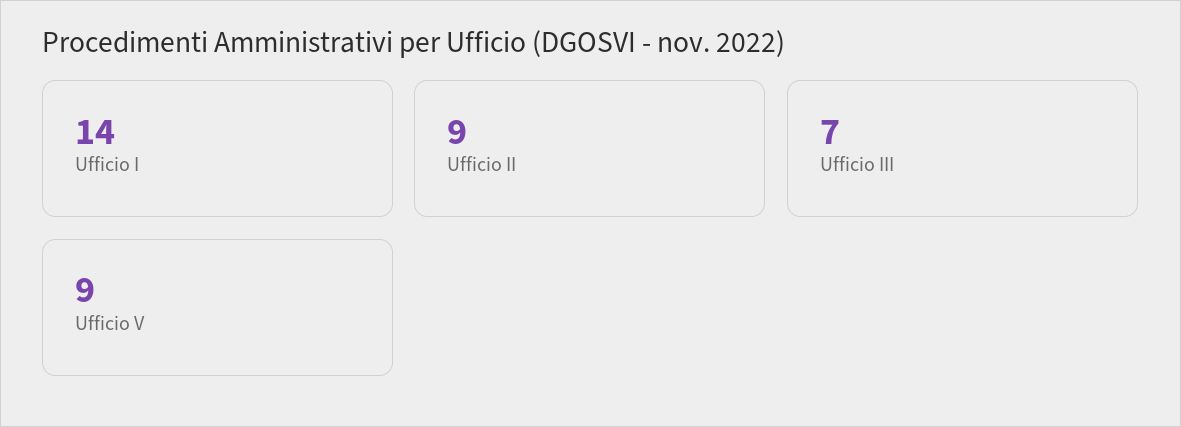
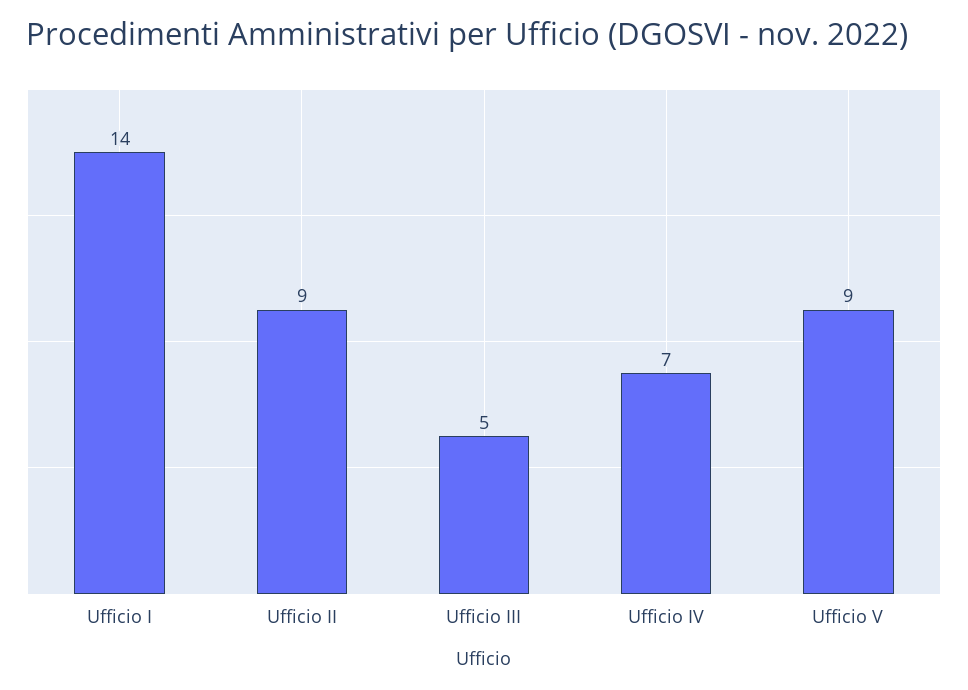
  {
    "Ufficio I": 14,
    "Ufficio II": 9,
-   "Ufficio III": 7,
+   "Ufficio III": 5,
-   "Ufficio V": 9
+   "Ufficio V": 9,
+   "Ufficio IV": 7
  }

